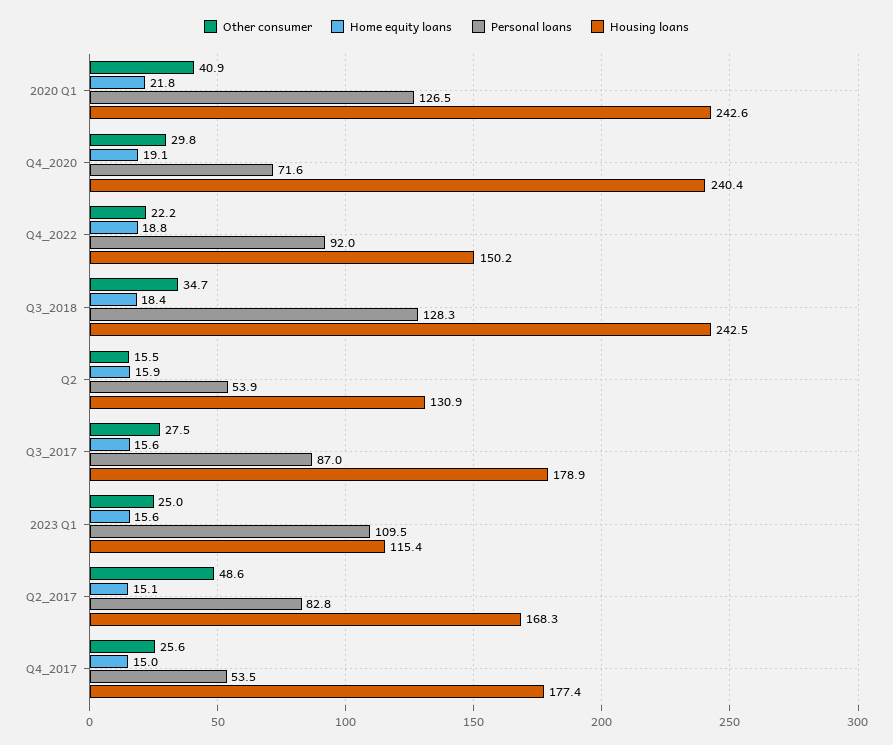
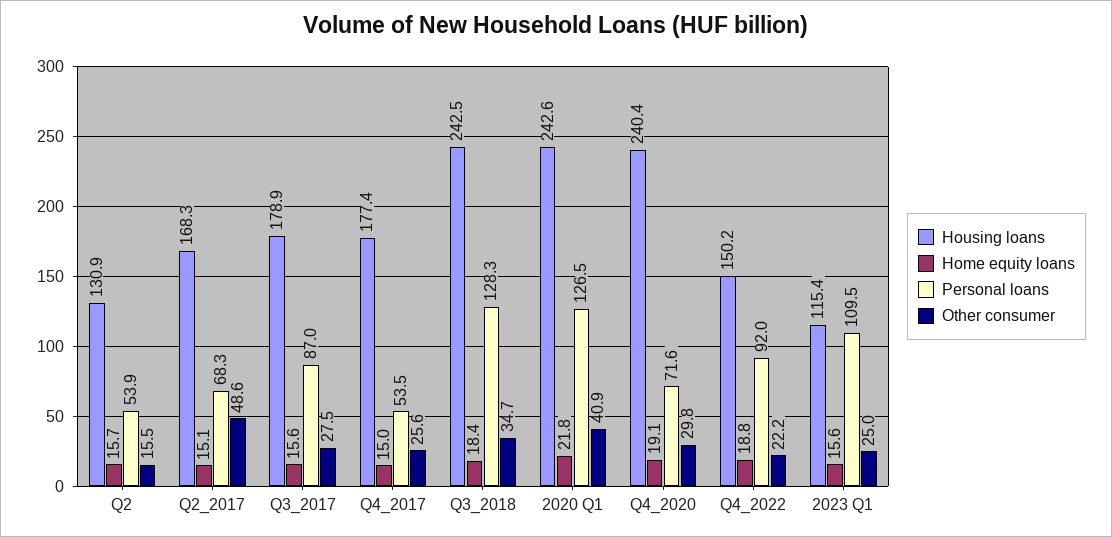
  {
    "Other consumer": {
      "2020 Q1": 40.9,
      "Q4_2020": 29.8,
      "Q4_2022": 22.2,
      "Q3_2018": 34.7,
      "Q2": 15.5,
      "Q3_2017": 27.5,
      "2023 Q1": 25,
      "Q2_2017": 48.6,
      "Q4_2017": 25.6
    },
    "Home equity loans": {
      "2020 Q1": 21.8,
      "Q4_2020": 19.1,
      "Q4_2022": 18.8,
      "Q3_2018": 18.4,
-     "Q2": 15.9,
+     "Q2": 15.7,
      "Q3_2017": 15.6,
      "2023 Q1": 15.6,
      "Q2_2017": 15.1,
      "Q4_2017": 15
    },
    "Personal loans": {
      "2020 Q1": 126.5,
      "Q4_2020": 71.6,
      "Q4_2022": 92,
      "Q3_2018": 128.3,
      "Q2": 53.9,
      "Q3_2017": 87,
      "2023 Q1": 109.5,
-     "Q2_2017": 82.8,
+     "Q2_2017": 68.3,
      "Q4_2017": 53.5
    },
    "Housing loans": {
      "2020 Q1": 242.6,
      "Q4_2020": 240.4,
      "Q4_2022": 150.2,
      "Q3_2018": 242.5,
      "Q2": 130.9,
      "Q3_2017": 178.9,
      "2023 Q1": 115.4,
      "Q2_2017": 168.3,
      "Q4_2017": 177.4
    }
  }

